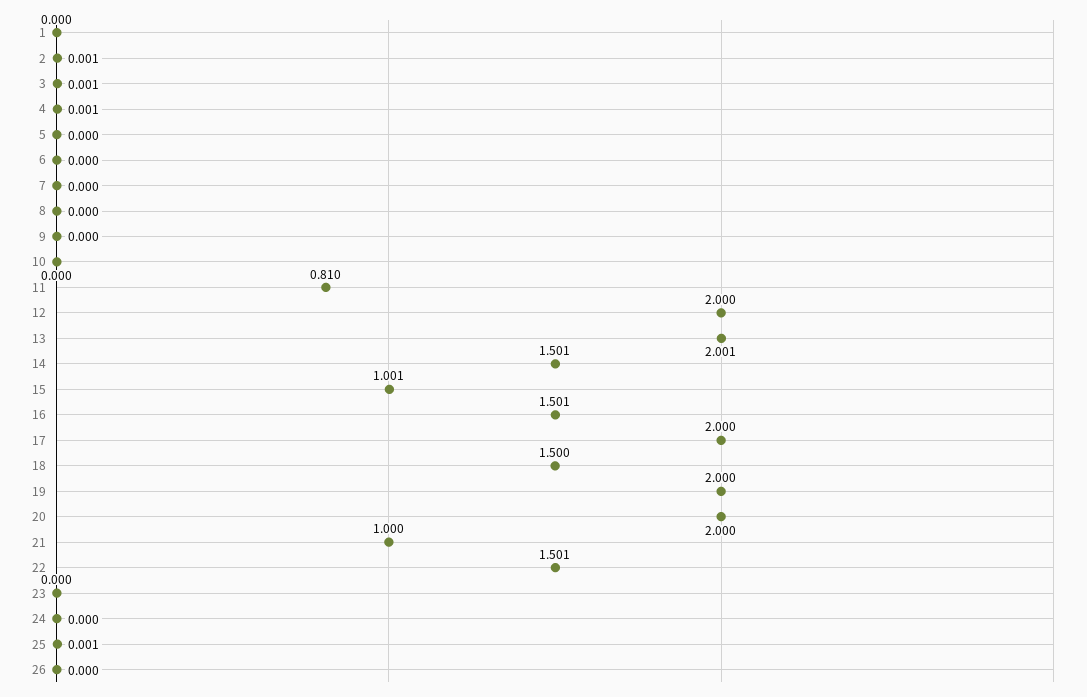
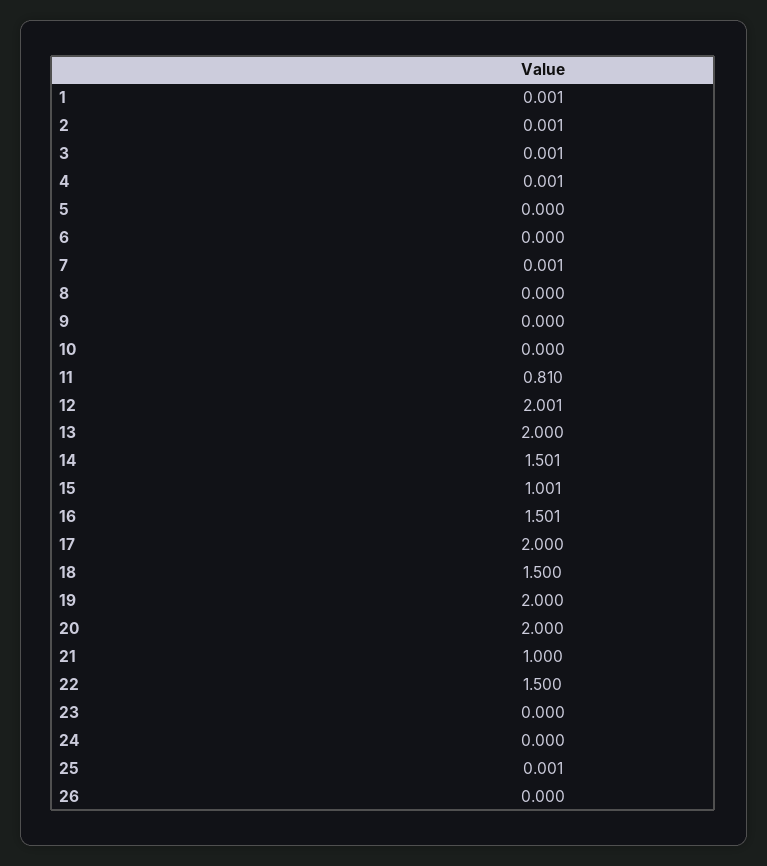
  {
-   "1": 0,
+   "1": 0.001,
    "2": 0.001,
    "3": 0.001,
    "4": 0.001,
    "5": 0,
    "6": 0,
-   "7": 0,
+   "7": 0.001,
    "8": 0,
    "9": 0,
    "10": 0,
    "11": 0.81,
-   "12": 2,
+   "12": 2.001,
-   "13": 2.001,
+   "13": 2,
    "14": 1.501,
    "15": 1.001,
    "16": 1.501,
    "17": 2,
    "18": 1.5,
    "19": 2,
    "20": 2,
    "21": 1,
-   "22": 1.501,
+   "22": 1.5,
    "23": 0,
    "24": 0,
    "25": 0.001,
    "26": 0
  }

